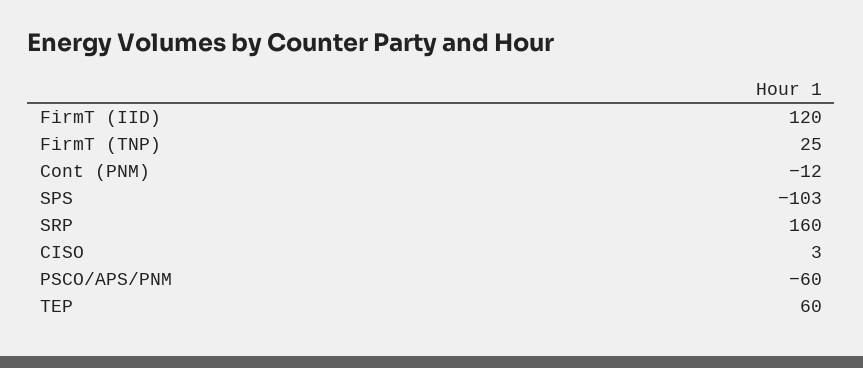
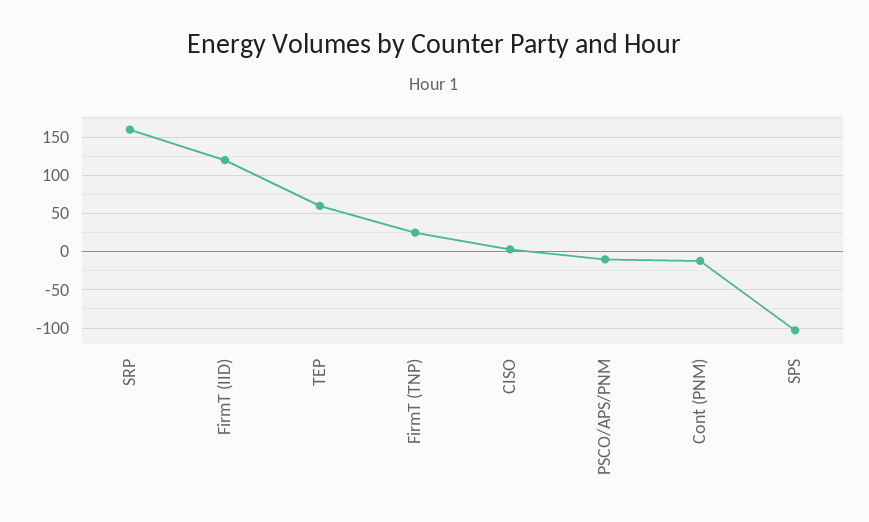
  {
    "FirmT (IID)": 120,
    "FirmT (TNP)": 25,
    "Cont (PNM)": -12,
    "SPS": -103,
    "SRP": 160,
    "CISO": 3,
-   "PSCO/APS/PNM": -60,
+   "PSCO/APS/PNM": -10,
    "TEP": 60
  }

